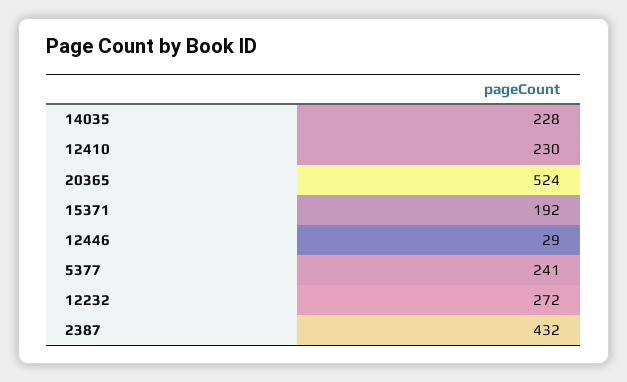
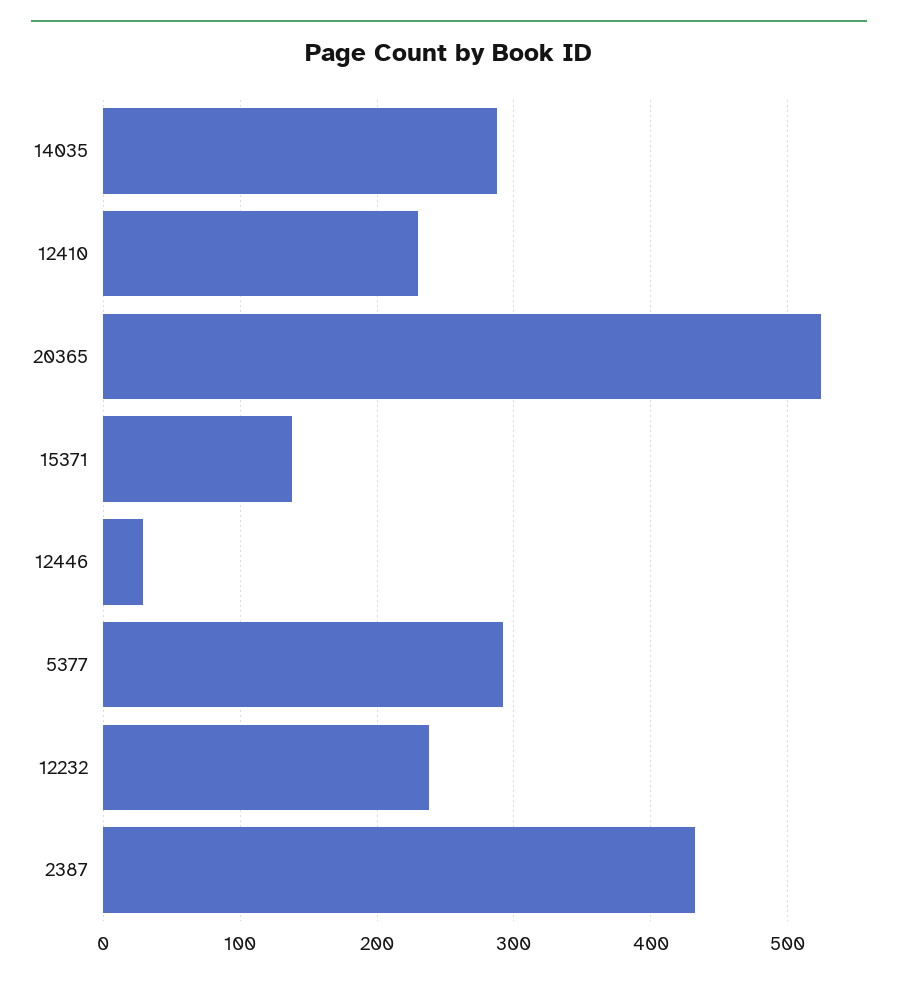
  {
-   "14035": 228,
+   "14035": 290,
    "12410": 230,
    "20365": 524,
-   "15371": 192,
+   "15371": 140,
    "12446": 29,
-   "5377": 241,
+   "5377": 290,
-   "12232": 272,
+   "12232": 240,
    "2387": 432
  }

